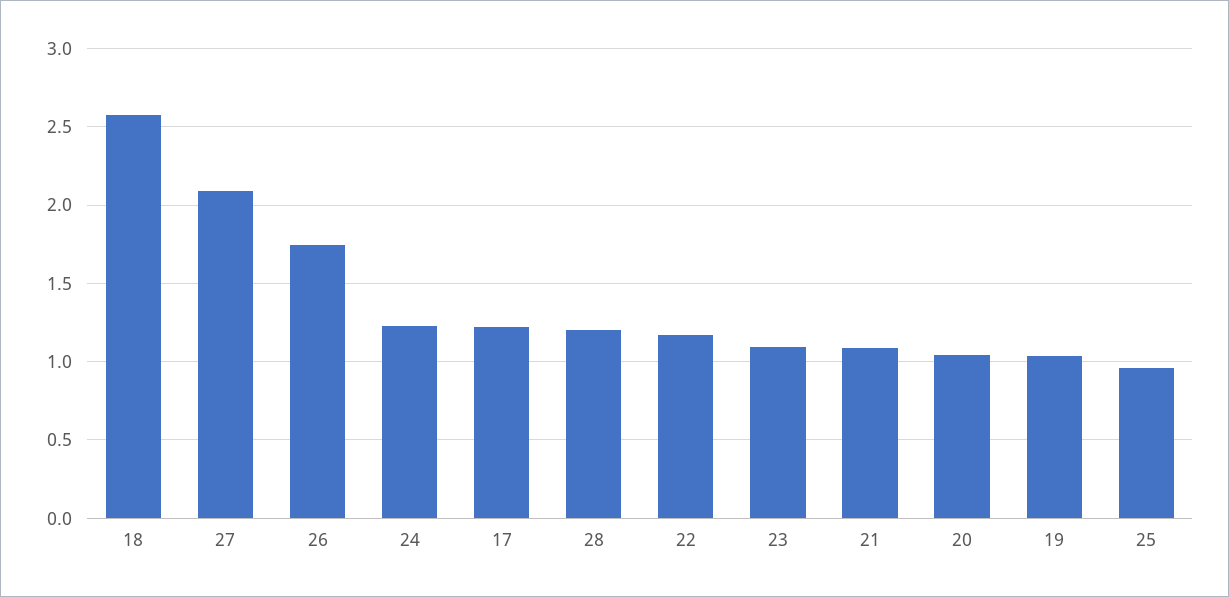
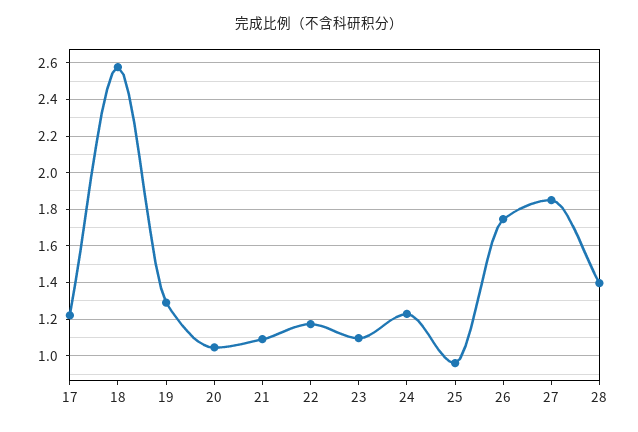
  {
    "18": 2.6,
-   "27": 2.1,
+   "27": 1.85,
    "26": 1.75,
    "24": 1.25,
    "17": 1.2,
-   "28": 1.2,
+   "28": 1.4,
    "22": 1.15,
    "23": 1.1,
    "21": 1.1,
    "20": 1.05,
-   "19": 1.05,
+   "19": 1.3,
    "25": 0.95
  }

